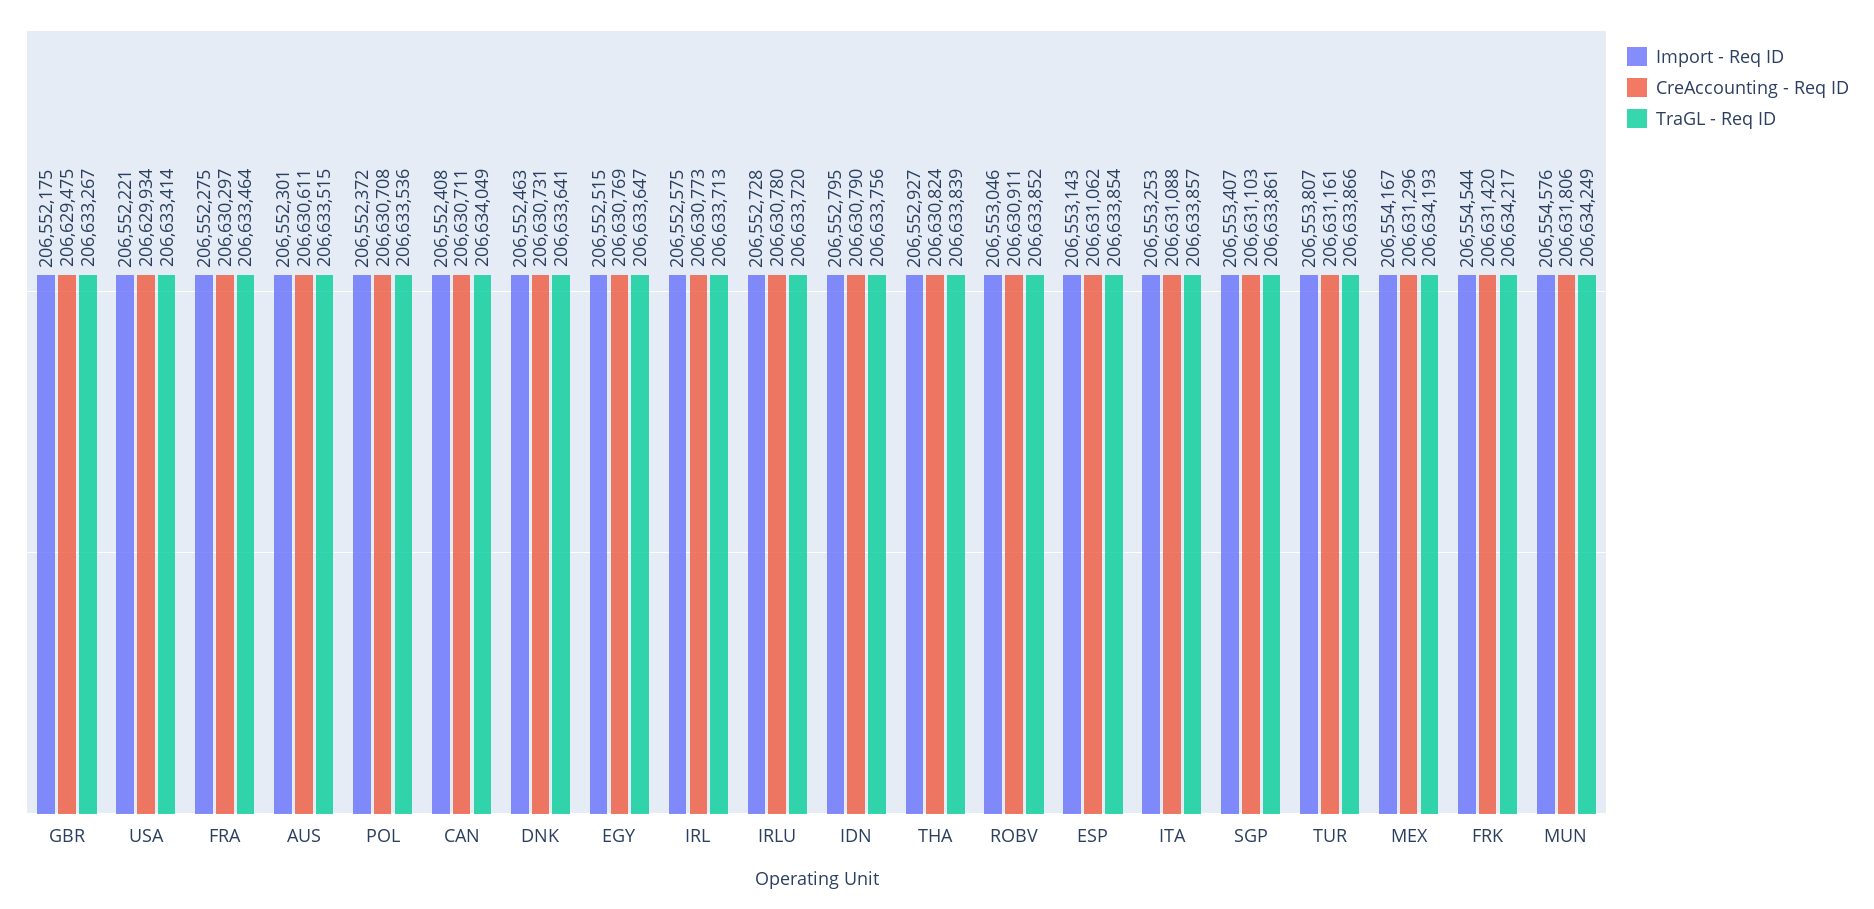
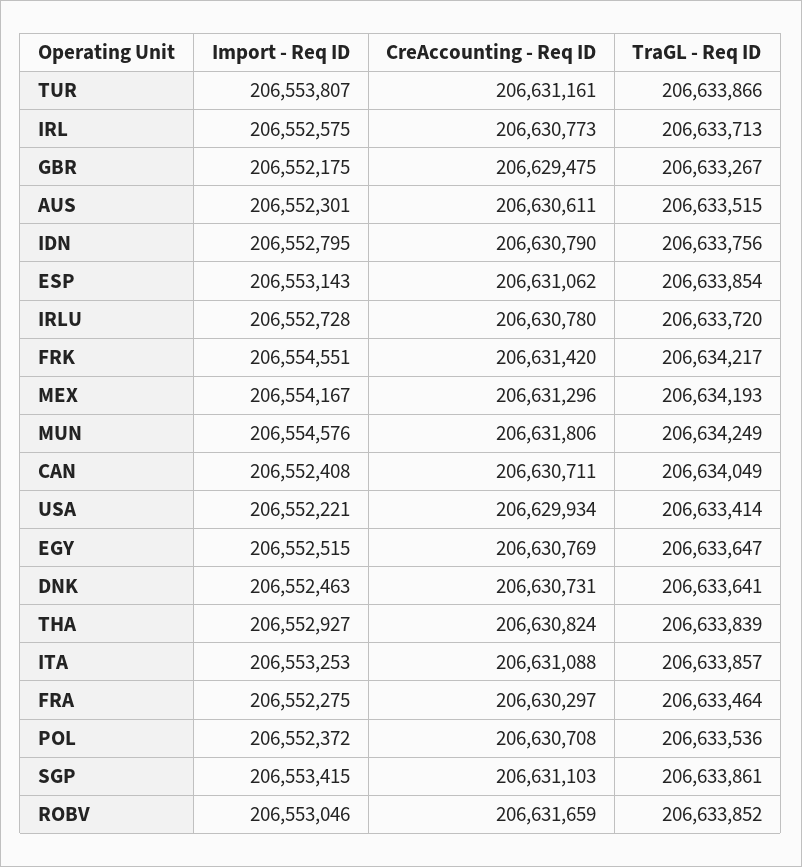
  {
    "Import - Req ID": {
      "GBR": 206552175,
      "USA": 206552221,
      "FRA": 206552275,
      "AUS": 206552301,
      "POL": 206552372,
      "CAN": 206552408,
      "DNK": 206552463,
      "EGY": 206552515,
      "IRL": 206552575,
      "IRLU": 206552728,
      "IDN": 206552795,
      "THA": 206552927,
      "ROBV": 206553046,
      "ESP": 206553143,
      "ITA": 206553253,
-     "SGP": 206553407,
+     "SGP": 206553415,
      "TUR": 206553807,
      "MEX": 206554167,
-     "FRK": 206554544,
+     "FRK": 206554551,
      "MUN": 206554576
    },
    "CreAccounting - Req ID": {
      "GBR": 206629475,
      "USA": 206629934,
      "FRA": 206630297,
      "AUS": 206630611,
      "POL": 206630708,
      "CAN": 206630711,
      "DNK": 206630731,
      "EGY": 206630769,
      "IRL": 206630773,
      "IRLU": 206630780,
      "IDN": 206630790,
      "THA": 206630824,
-     "ROBV": 206630911,
+     "ROBV": 206631659,
      "ESP": 206631062,
      "ITA": 206631088,
      "SGP": 206631103,
      "TUR": 206631161,
      "MEX": 206631296,
      "FRK": 206631420,
      "MUN": 206631806
    },
    "TraGL - Req ID": {
      "GBR": 206633267,
      "USA": 206633414,
      "FRA": 206633464,
      "AUS": 206633515,
      "POL": 206633536,
      "CAN": 206634049,
      "DNK": 206633641,
      "EGY": 206633647,
      "IRL": 206633713,
      "IRLU": 206633720,
      "IDN": 206633756,
      "THA": 206633839,
      "ROBV": 206633852,
      "ESP": 206633854,
      "ITA": 206633857,
      "SGP": 206633861,
      "TUR": 206633866,
      "MEX": 206634193,
      "FRK": 206634217,
      "MUN": 206634249
    }
  }

